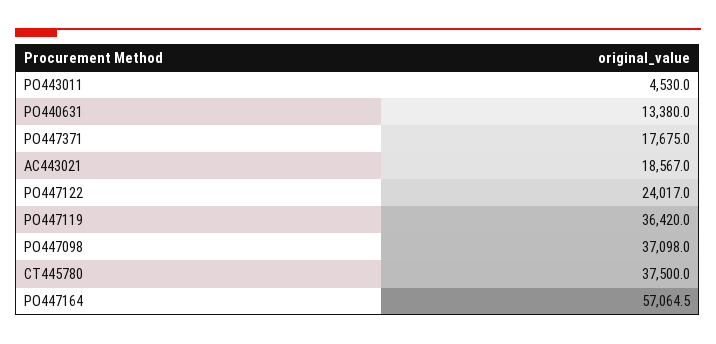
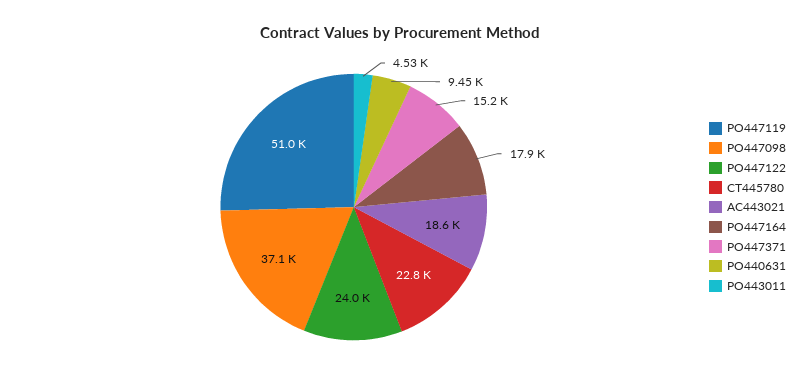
  {
    "PO443011": 4530,
-   "PO440631": 13380,
+   "PO440631": 9450,
-   "PO447371": 17675,
+   "PO447371": 15200,
    "AC443021": 18567,
    "PO447122": 24017,
-   "PO447119": 36420,
+   "PO447119": 51000,
    "PO447098": 37098,
-   "CT445780": 37500,
+   "CT445780": 22800,
-   "PO447164": 57064.5
+   "PO447164": 17900
  }

